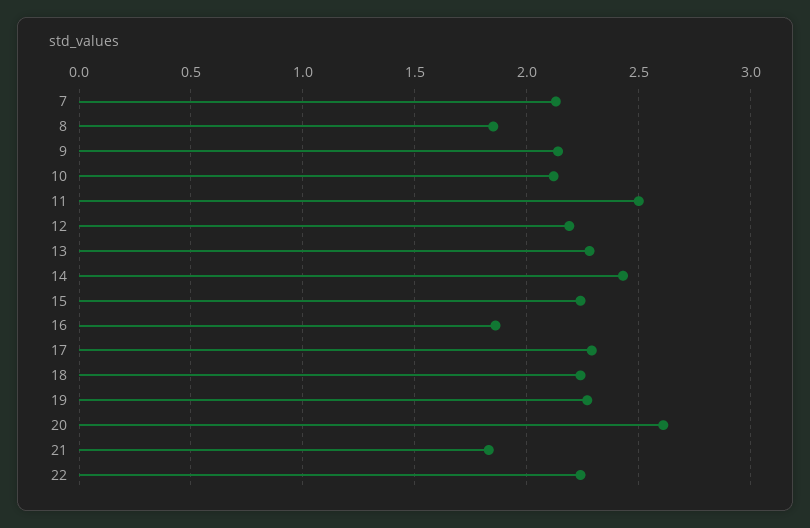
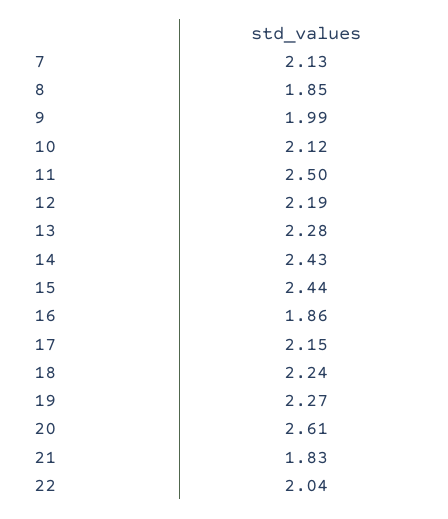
  {
    "7": 2.13,
    "8": 1.85,
-   "9": 2.15,
+   "9": 1.99,
    "10": 2.12,
    "11": 2.5,
    "12": 2.19,
    "13": 2.28,
    "14": 2.43,
-   "15": 2.25,
+   "15": 2.44,
    "16": 1.86,
-   "17": 2.3,
+   "17": 2.15,
    "18": 2.24,
    "19": 2.27,
    "20": 2.61,
    "21": 1.83,
-   "22": 2.25
+   "22": 2.04
  }

